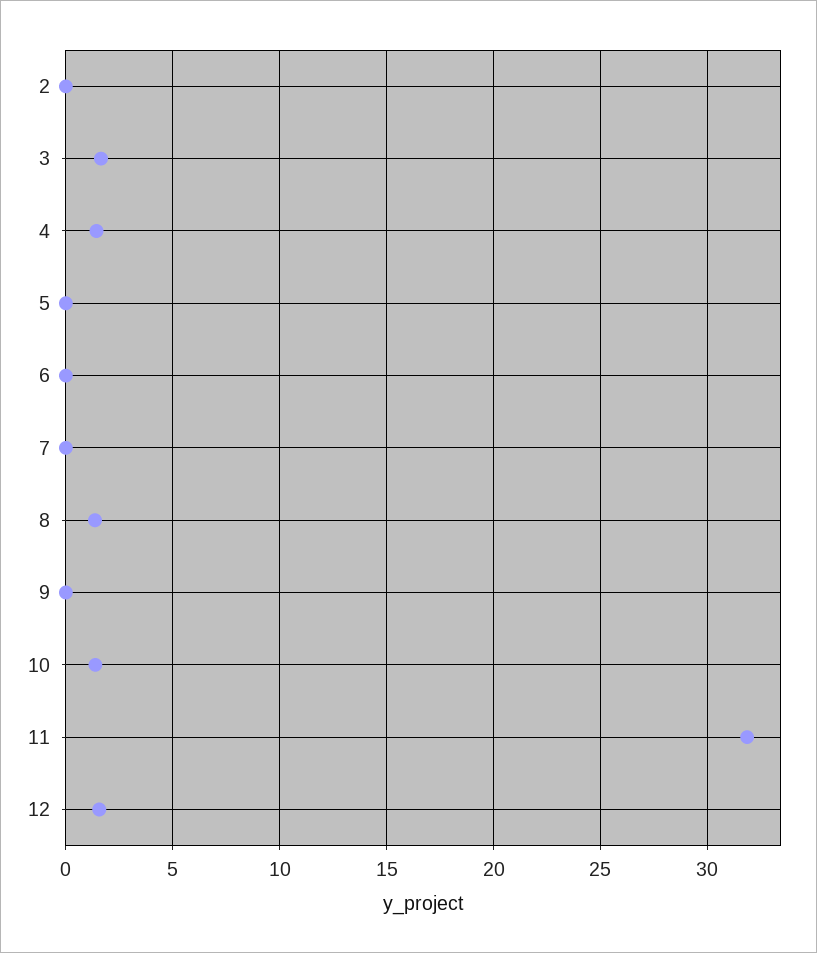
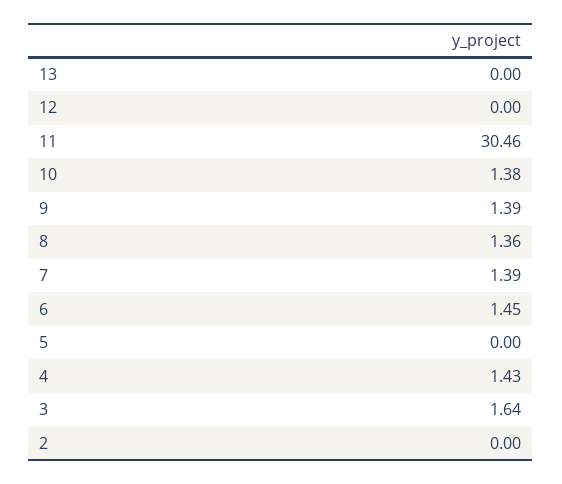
  {
    "2": 0,
    "3": 1.64,
    "4": 1.43,
    "5": 0,
-   "6": 0,
+   "6": 1.45,
-   "7": 0,
+   "7": 1.39,
    "8": 1.36,
-   "9": 0,
+   "9": 1.39,
    "10": 1.38,
-   "11": 32,
+   "11": 30.46,
-   "12": 1.5
+   "12": 0,
+   "13": 0
  }

